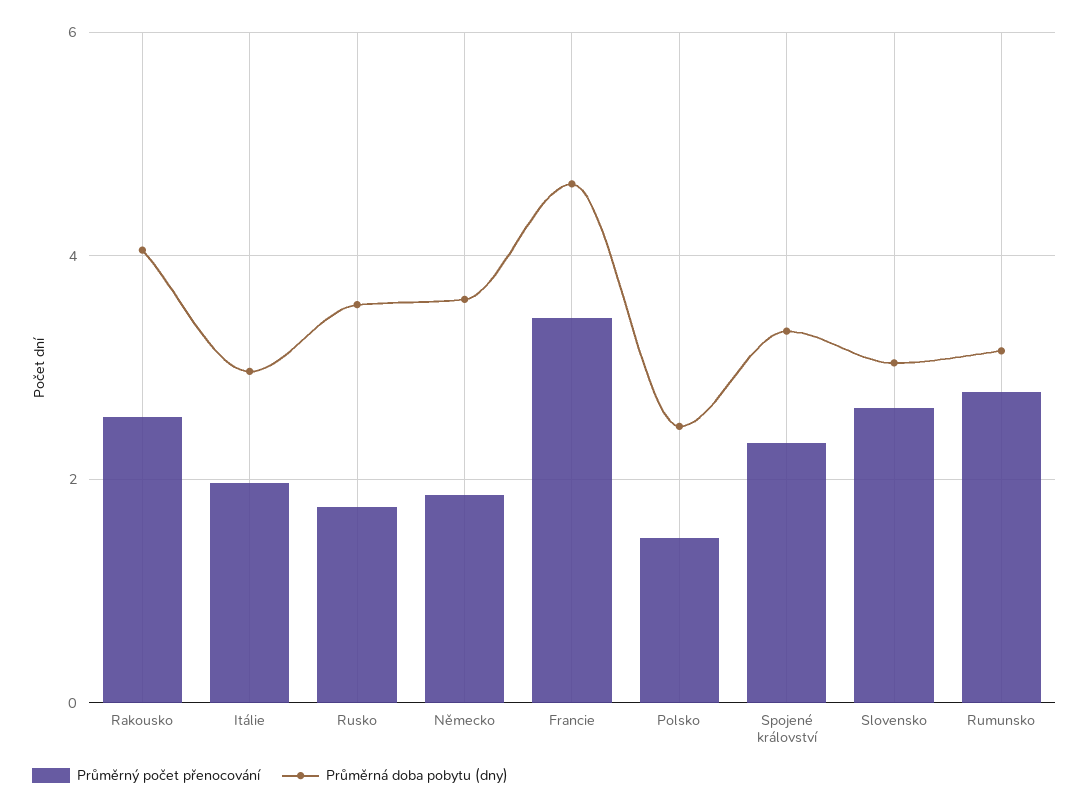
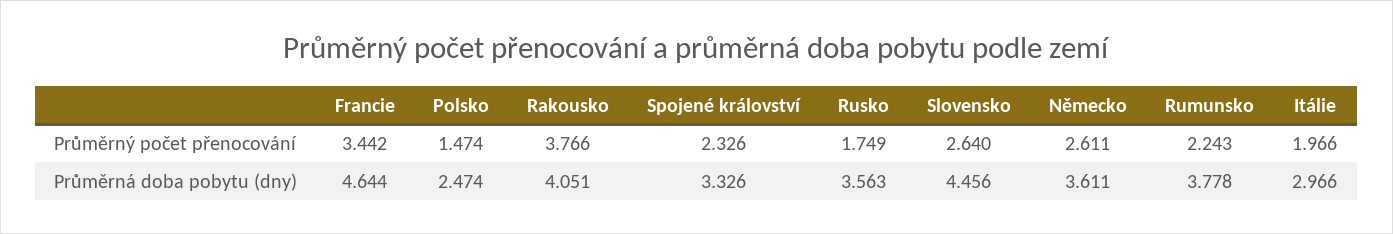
  {
    "Průměrný počet přenocování": {
-     "Rakousko": 2.6,
+     "Rakousko": 3.766,
      "Itálie": 1.966,
      "Rusko": 1.749,
-     "Německo": 1.8,
+     "Německo": 2.611,
      "Francie": 3.442,
      "Polsko": 1.474,
      "Spojené království": 2.326,
      "Slovensko": 2.64,
-     "Rumunsko": 2.8
+     "Rumunsko": 2.243
    },
    "Průměrná doba pobytu (dny)": {
      "Rakousko": 4.051,
      "Itálie": 2.966,
      "Rusko": 3.563,
      "Německo": 3.611,
      "Francie": 4.644,
      "Polsko": 2.474,
      "Spojené království": 3.326,
-     "Slovensko": 3,
+     "Slovensko": 4.456,
-     "Rumunsko": 3.2
+     "Rumunsko": 3.778
    }
  }

